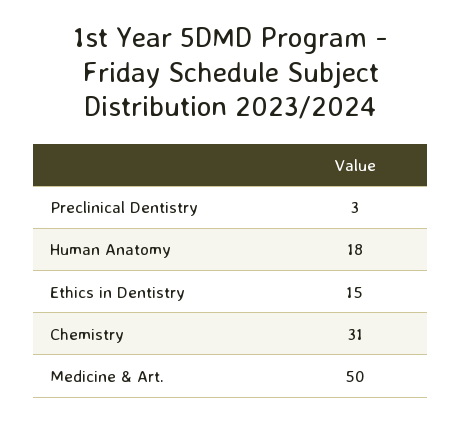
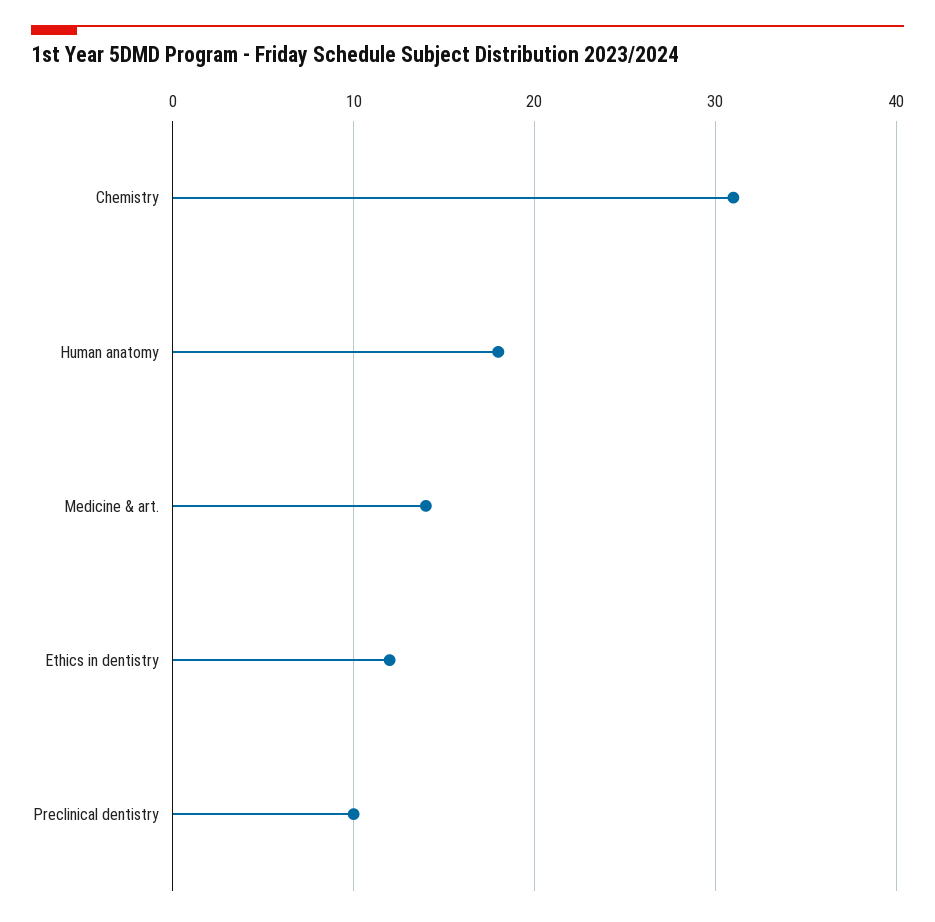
  {
-   "Preclinical Dentistry": 3,
+   "Preclinical Dentistry": 10,
    "Human Anatomy": 18,
-   "Ethics in Dentistry": 15,
+   "Ethics in Dentistry": 12,
    "Chemistry": 31,
-   "Medicine & Art.": 50
+   "Medicine & Art.": 14
  }

